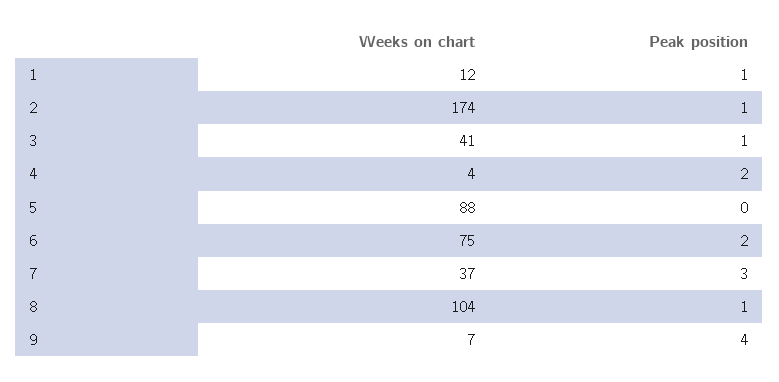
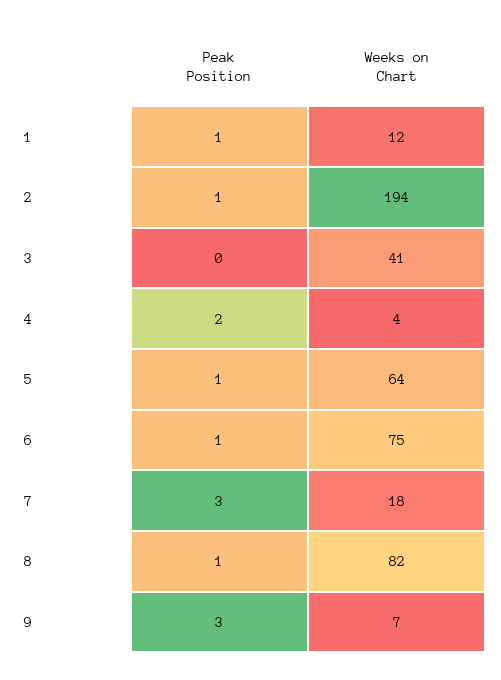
  {
    "Weeks on chart": {
      "1": 12,
-     "2": 174,
+     "2": 194,
      "3": 41,
      "4": 4,
-     "5": 88,
+     "5": 64,
      "6": 75,
-     "7": 37,
+     "7": 18,
-     "8": 104,
+     "8": 82,
      "9": 7
    },
    "Peak position": {
      "1": 1,
      "2": 1,
-     "3": 1,
+     "3": 0,
      "4": 2,
-     "5": 0,
+     "5": 1,
-     "6": 2,
+     "6": 1,
      "7": 3,
      "8": 1,
-     "9": 4
+     "9": 3
    }
  }

